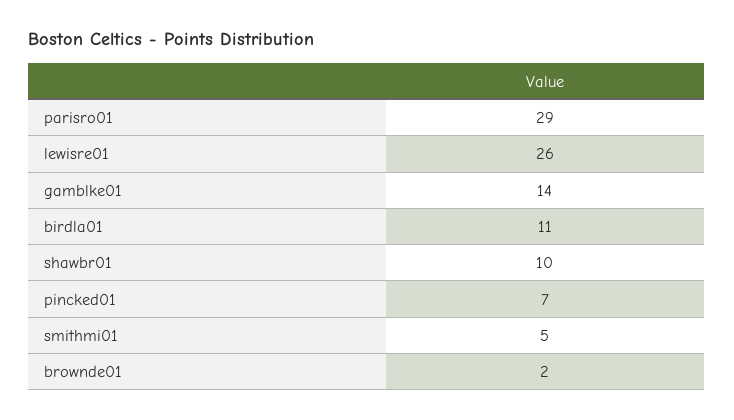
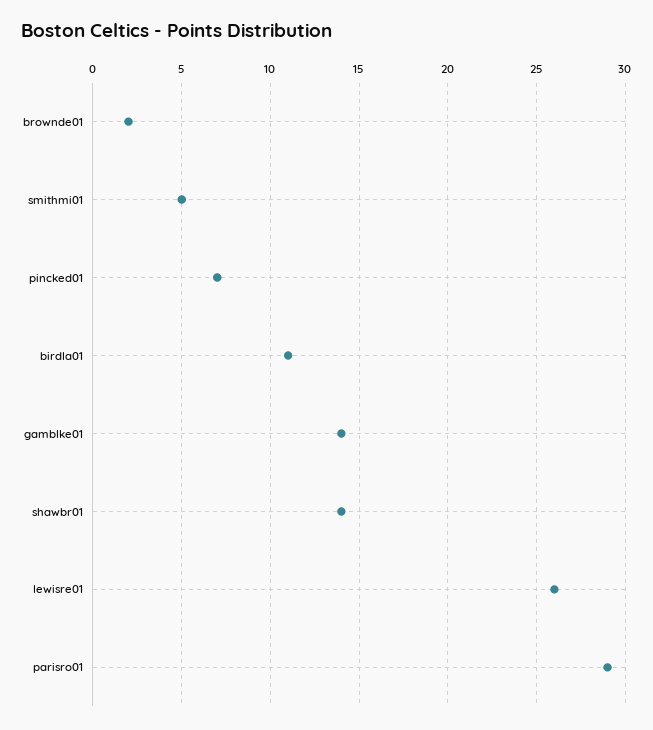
  {
    "parisro01": 29,
    "lewisre01": 26,
    "gamblke01": 14,
    "birdla01": 11,
-   "shawbr01": 10,
+   "shawbr01": 14,
    "pincked01": 7,
    "smithmi01": 5,
    "brownde01": 2
  }

